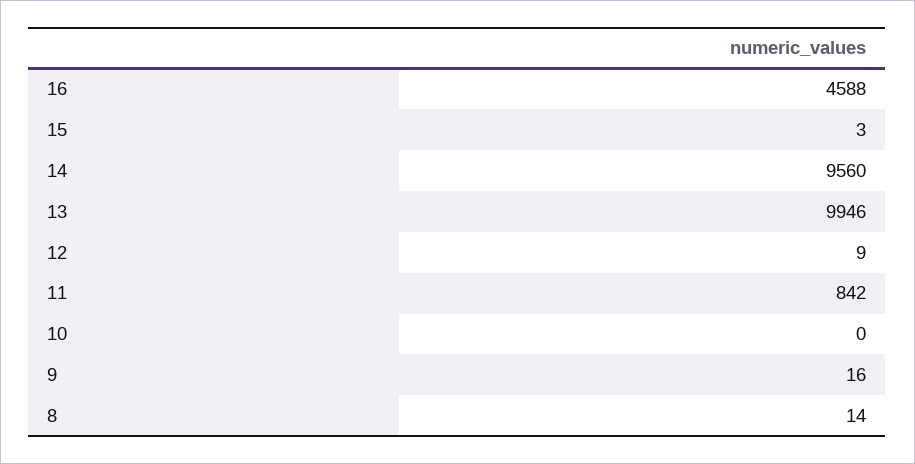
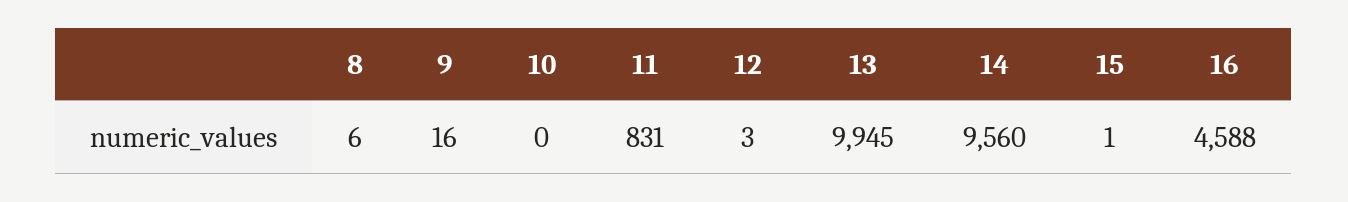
  {
    "16": 4588,
-   "15": 3,
+   "15": 1,
    "14": 9560,
-   "13": 9946,
+   "13": 9945,
-   "12": 9,
+   "12": 3,
-   "11": 842,
+   "11": 831,
    "10": 0,
    "9": 16,
-   "8": 14
+   "8": 6
  }

